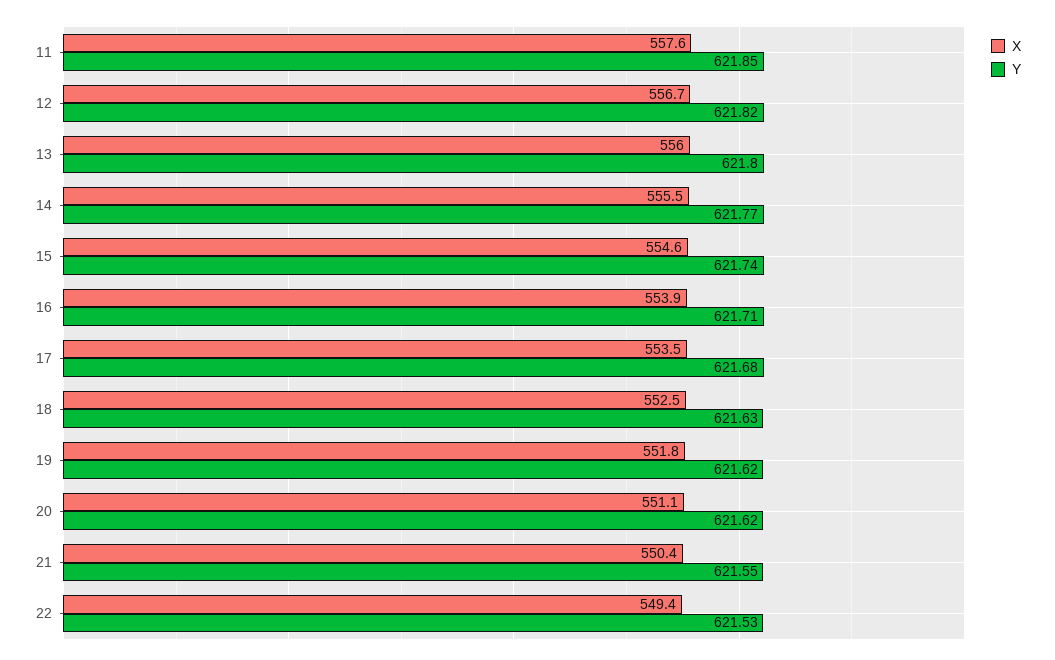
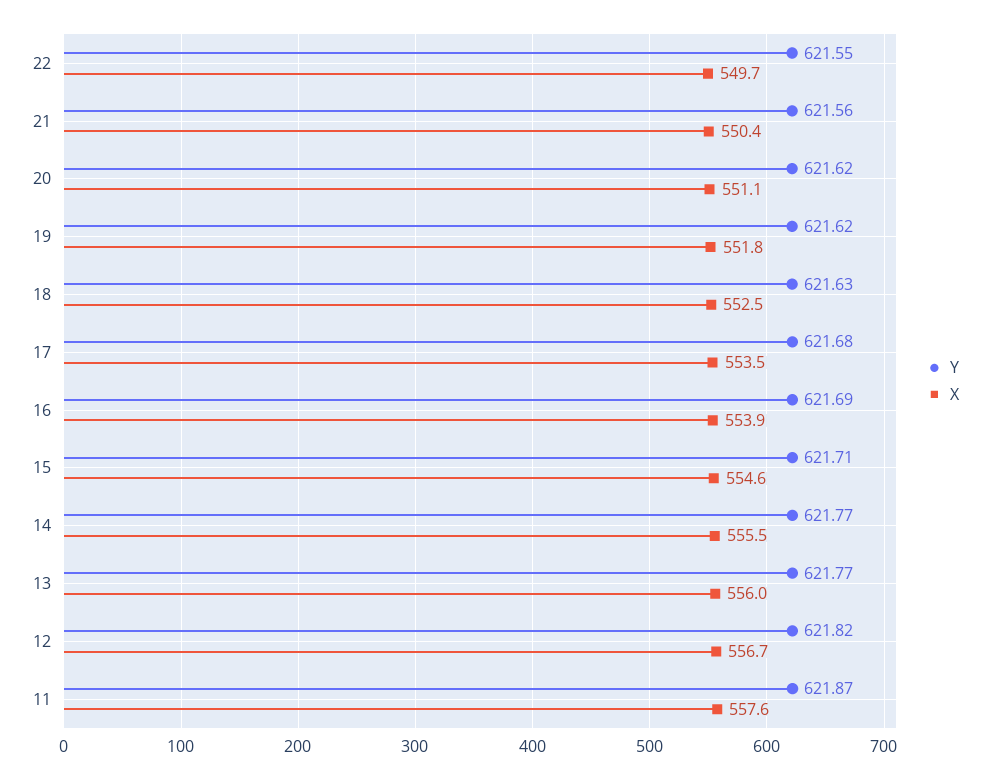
  {
    "X": {
      "11": 557.6,
      "12": 556.7,
      "13": 556,
      "14": 555.5,
      "15": 554.6,
      "16": 553.9,
      "17": 553.5,
      "18": 552.5,
      "19": 551.8,
      "20": 551.1,
      "21": 550.4,
-     "22": 549.4
+     "22": 549.7
    },
    "Y": {
-     "11": 621.85,
+     "11": 621.87,
      "12": 621.82,
-     "13": 621.8,
+     "13": 621.77,
      "14": 621.77,
-     "15": 621.74,
+     "15": 621.71,
-     "16": 621.71,
+     "16": 621.69,
      "17": 621.68,
      "18": 621.63,
      "19": 621.62,
      "20": 621.62,
-     "21": 621.55,
+     "21": 621.56,
-     "22": 621.53
+     "22": 621.55
    }
  }

